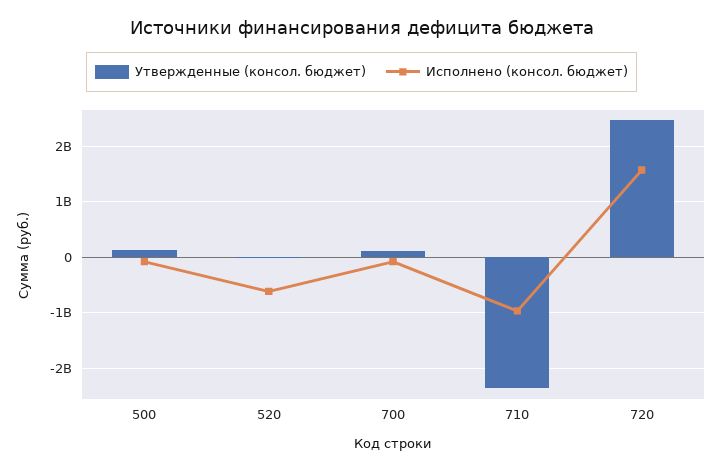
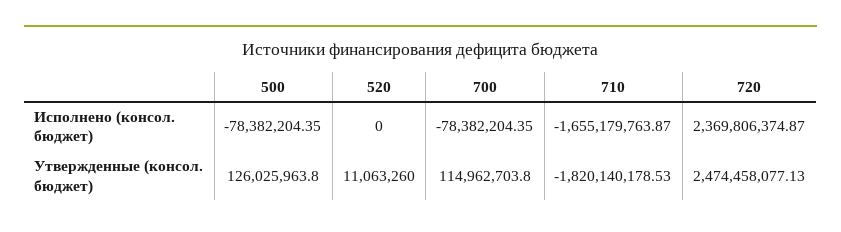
  {
    "Утвержденные (консол. бюджет)": {
      "500": 126025963.8,
      "520": 11063260,
      "700": 114962703.8,
-     "710": -2400000000,
+     "710": -1820140178.53,
      "720": 2474458077.13
    },
    "Исполнено (консол. бюджет)": {
      "500": -78382204.35,
-     "520": -600000000,
+     "520": 0,
      "700": -78382204.35,
-     "710": -1000000000,
+     "710": -1655179763.87,
-     "720": 1600000000
+     "720": 2369806374.87
    }
  }

